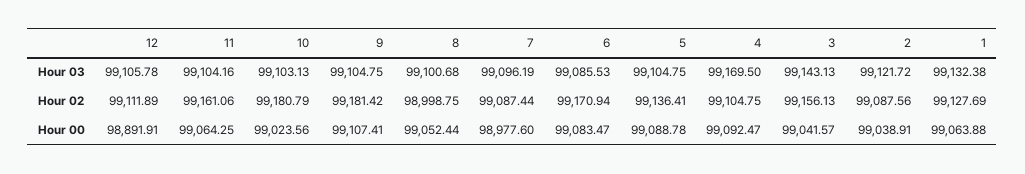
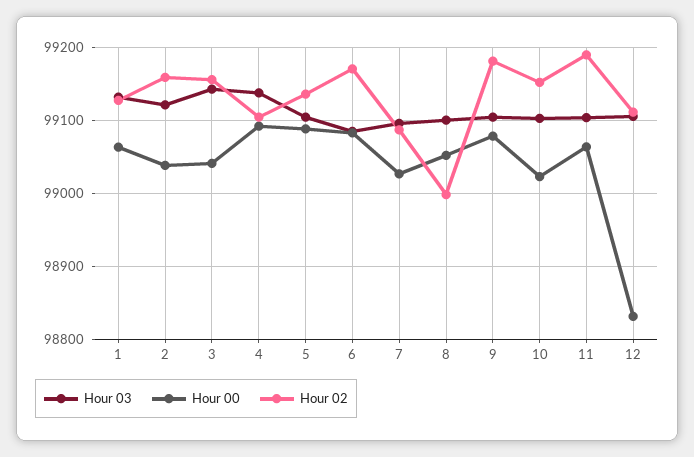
  {
    "Hour 03": {
      "12": 99105.78,
      "11": 99104.16,
      "10": 99103.13,
      "9": 99104.75,
      "8": 99100.68,
      "7": 99096.19,
      "6": 99085.53,
      "5": 99104.75,
-     "4": 99169.5,
+     "4": 99140,
      "3": 99143.13,
      "2": 99121.72,
      "1": 99132.38
    },
    "Hour 02": {
      "12": 99111.89,
-     "11": 99161.06,
+     "11": 99190,
-     "10": 99180.79,
+     "10": 99150,
      "9": 99181.42,
      "8": 98998.75,
      "7": 99087.44,
      "6": 99170.94,
      "5": 99136.41,
      "4": 99104.75,
      "3": 99156.13,
-     "2": 99087.56,
+     "2": 99160,
      "1": 99127.69
    },
    "Hour 00": {
-     "12": 98891.91,
+     "12": 98830,
      "11": 99064.25,
      "10": 99023.56,
-     "9": 99107.41,
+     "9": 99080,
      "8": 99052.44,
-     "7": 98977.6,
+     "7": 99030,
      "6": 99083.47,
      "5": 99088.78,
      "4": 99092.47,
      "3": 99041.57,
      "2": 99038.91,
      "1": 99063.88
    }
  }

